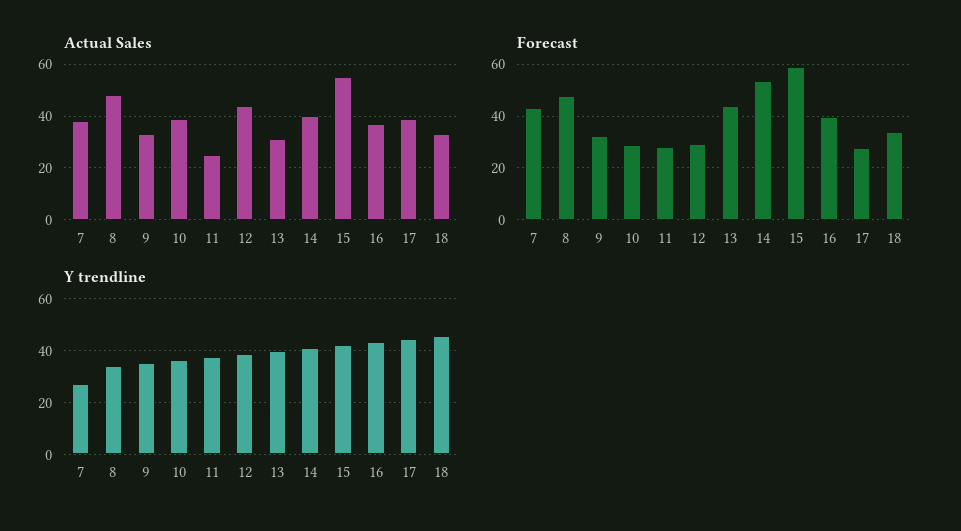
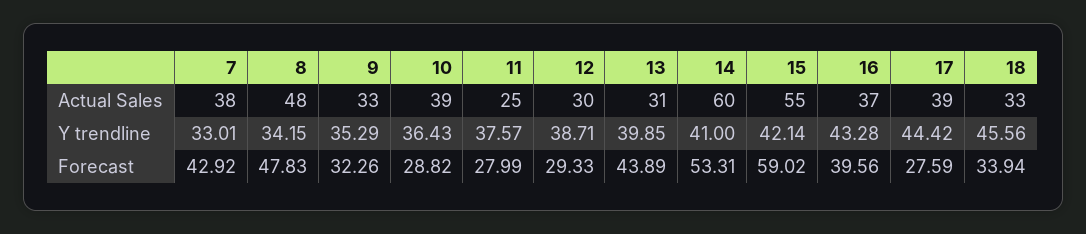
  {
    "Actual Sales": {
      "7": 38,
      "8": 48,
      "9": 33,
      "10": 39,
      "11": 25,
-     "12": 45,
+     "12": 30,
      "13": 31,
-     "14": 40,
+     "14": 60,
      "15": 55,
      "16": 37,
      "17": 39,
      "18": 33
    },
    "Forecast": {
      "7": 42.92,
      "8": 47.83,
      "9": 32.26,
      "10": 28.82,
      "11": 27.99,
      "12": 29.33,
      "13": 43.89,
      "14": 53.31,
      "15": 59.02,
      "16": 39.56,
      "17": 27.59,
      "18": 33.94
    },
    "Y trendline": {
-     "7": 27.5,
+     "7": 33.01,
      "8": 34.15,
      "9": 35.29,
      "10": 36.43,
      "11": 37.57,
      "12": 38.71,
      "13": 39.85,
      "14": 41,
      "15": 42.14,
      "16": 43.28,
      "17": 44.42,
      "18": 45.56
    }
  }

